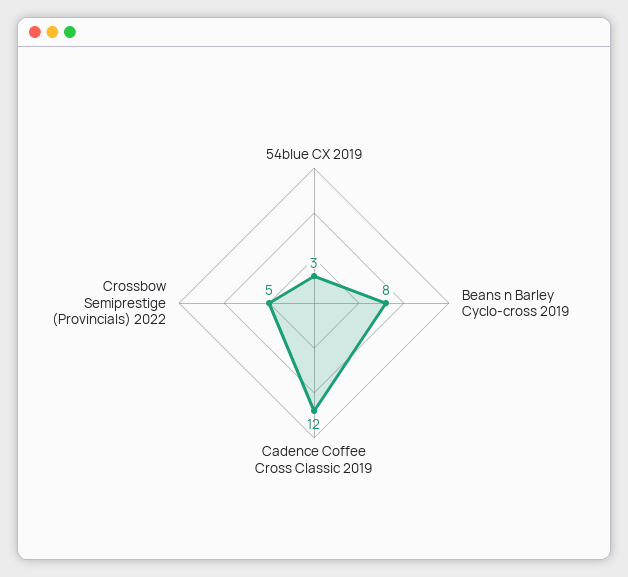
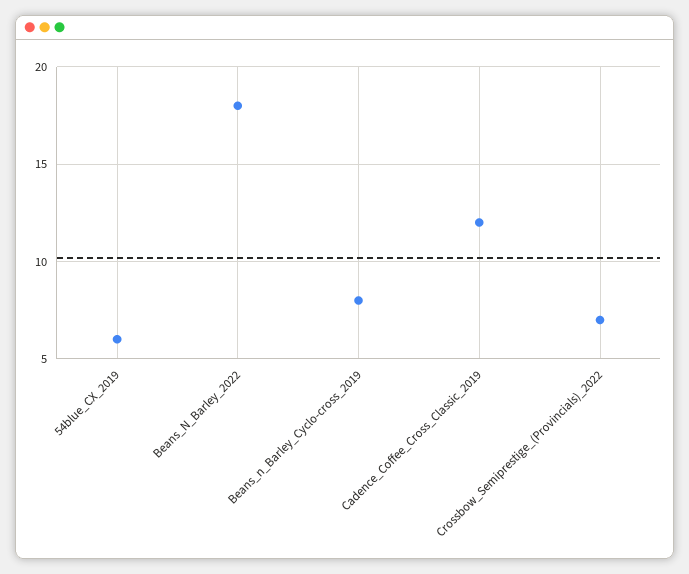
  {
-   "54blue CX 2019": 3,
+   "54blue CX 2019": 6,
    "Beans n Barley Cyclo-cross 2019": 8,
    "Cadence Coffee Cross Classic 2019": 12,
-   "Crossbow Semiprestige (Provincials) 2022": 5
+   "Crossbow Semiprestige (Provincials) 2022": 7,
+   "Beans_N_Barley_2022": 18
  }

